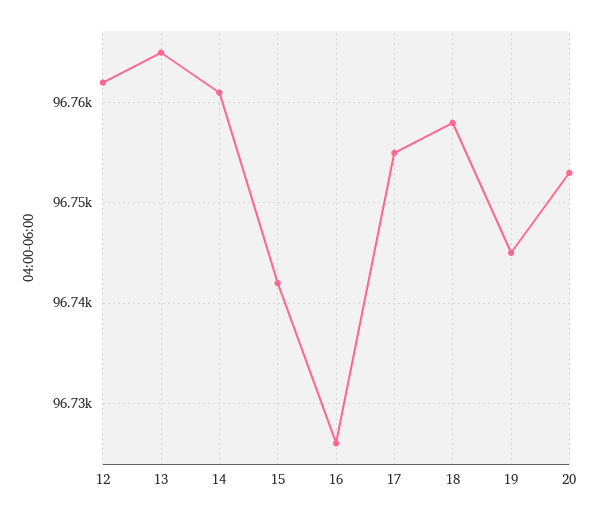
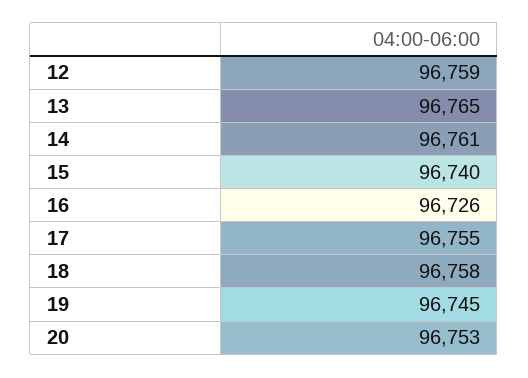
  {
-   "12": 96762,
+   "12": 96759,
    "13": 96765,
    "14": 96761,
-   "15": 96742,
+   "15": 96740,
    "16": 96726,
    "17": 96755,
    "18": 96758,
    "19": 96745,
    "20": 96753
  }

